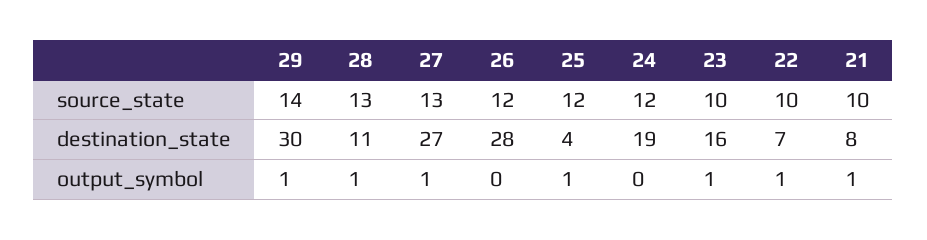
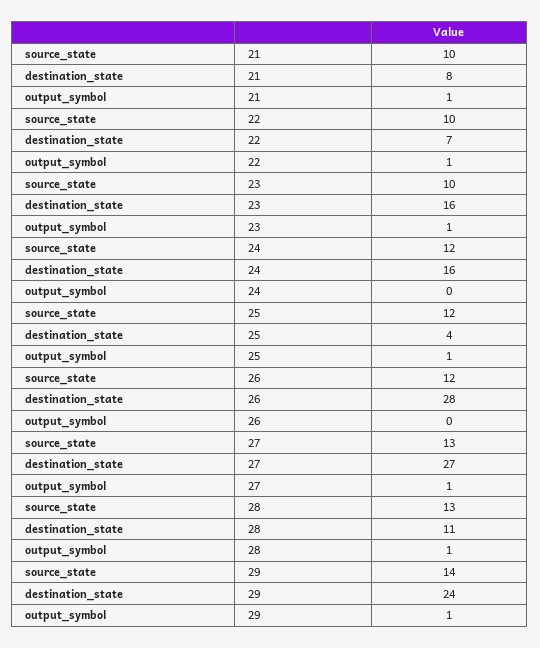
  {
    "29": {
      "source_state": 14,
-     "destination_state": 30,
+     "destination_state": 24,
      "output_symbol": 1
    },
    "28": {
      "source_state": 13,
      "destination_state": 11,
      "output_symbol": 1
    },
    "27": {
      "source_state": 13,
      "destination_state": 27,
      "output_symbol": 1
    },
    "26": {
      "source_state": 12,
      "destination_state": 28,
      "output_symbol": 0
    },
    "25": {
      "source_state": 12,
      "destination_state": 4,
      "output_symbol": 1
    },
    "24": {
      "source_state": 12,
-     "destination_state": 19,
+     "destination_state": 16,
      "output_symbol": 0
    },
    "23": {
      "source_state": 10,
      "destination_state": 16,
      "output_symbol": 1
    },
    "22": {
      "source_state": 10,
      "destination_state": 7,
      "output_symbol": 1
    },
    "21": {
      "source_state": 10,
      "destination_state": 8,
      "output_symbol": 1
    }
  }

